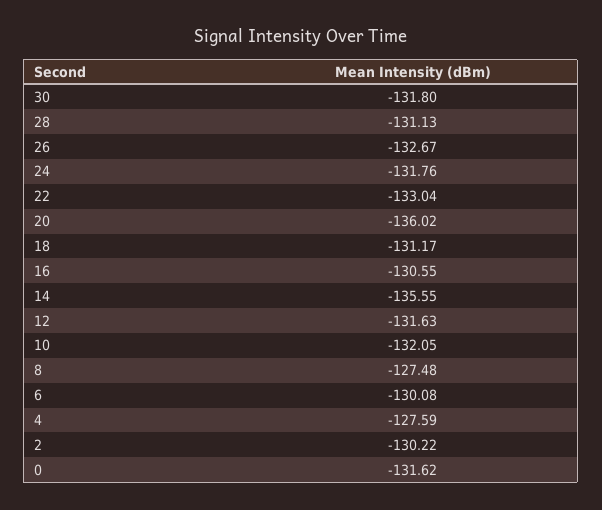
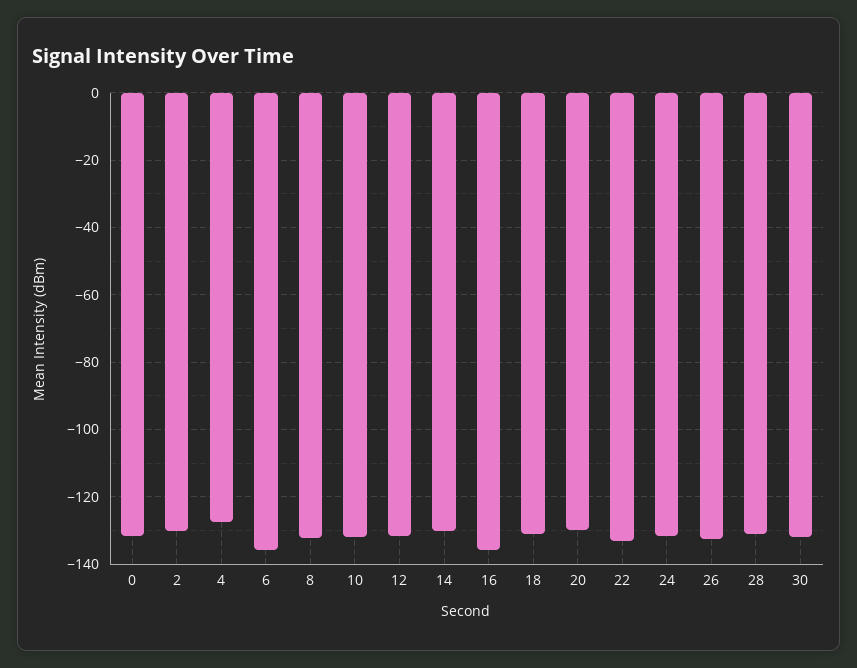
  {
    "30": -131.8,
    "28": -131.13,
    "26": -132.67,
    "24": -131.76,
    "22": -133.04,
-   "20": -136.02,
+   "20": -130,
    "18": -131.17,
-   "16": -130.55,
+   "16": -136,
-   "14": -135.55,
+   "14": -130,
    "12": -131.63,
    "10": -132.05,
-   "8": -127.48,
+   "8": -132,
-   "6": -130.08,
+   "6": -136,
    "4": -127.59,
    "2": -130.22,
    "0": -131.62
  }

